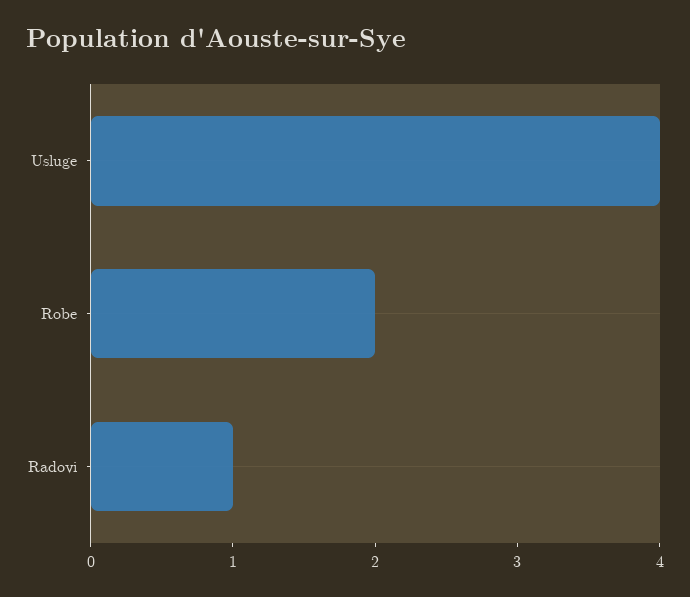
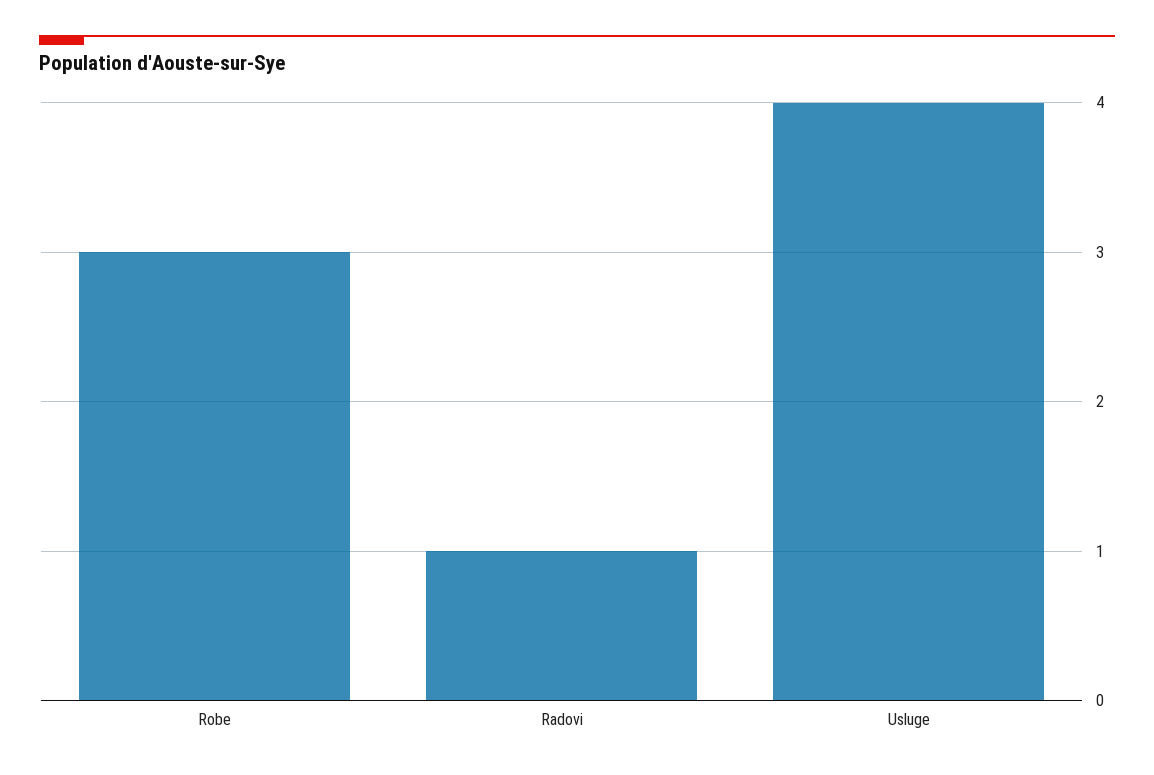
  {
    "Usluge": 4,
-   "Robe": 2,
+   "Robe": 3,
    "Radovi": 1
  }

